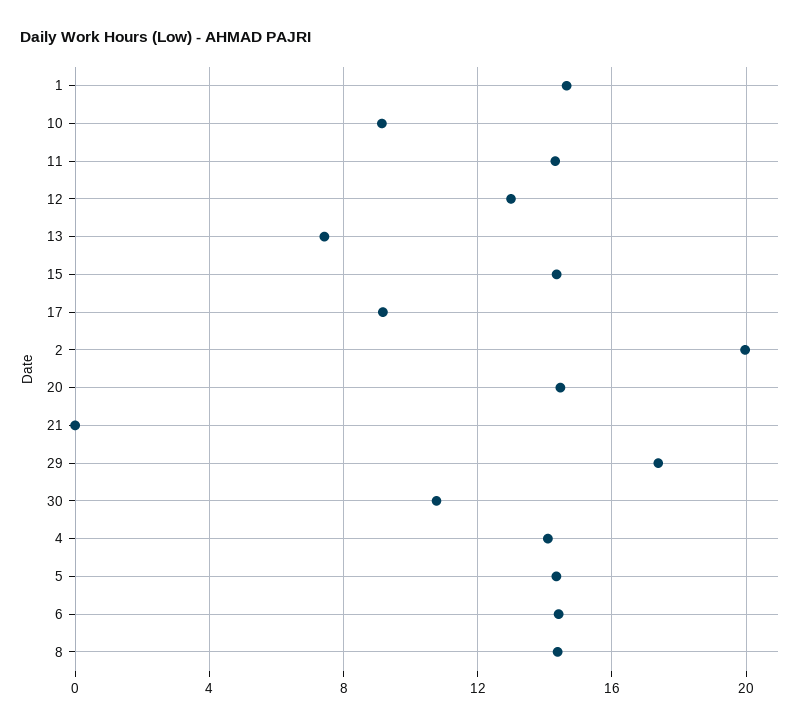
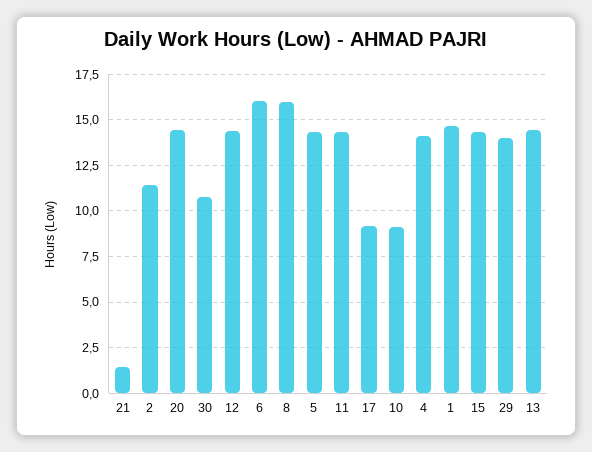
  {
    "1": 14.5,
    "10": 9,
    "11": 14.5,
-   "12": 13,
+   "12": 14.5,
-   "13": 7.5,
+   "13": 14.5,
    "15": 14.5,
    "17": 9,
-   "2": 20,
+   "2": 11.5,
    "20": 14.5,
-   "21": 0,
+   "21": 1.5,
-   "29": 17.5,
+   "29": 14,
    "30": 11,
    "4": 14,
    "5": 14.5,
-   "6": 14.5,
+   "6": 16,
-   "8": 14.5
+   "8": 16
  }

